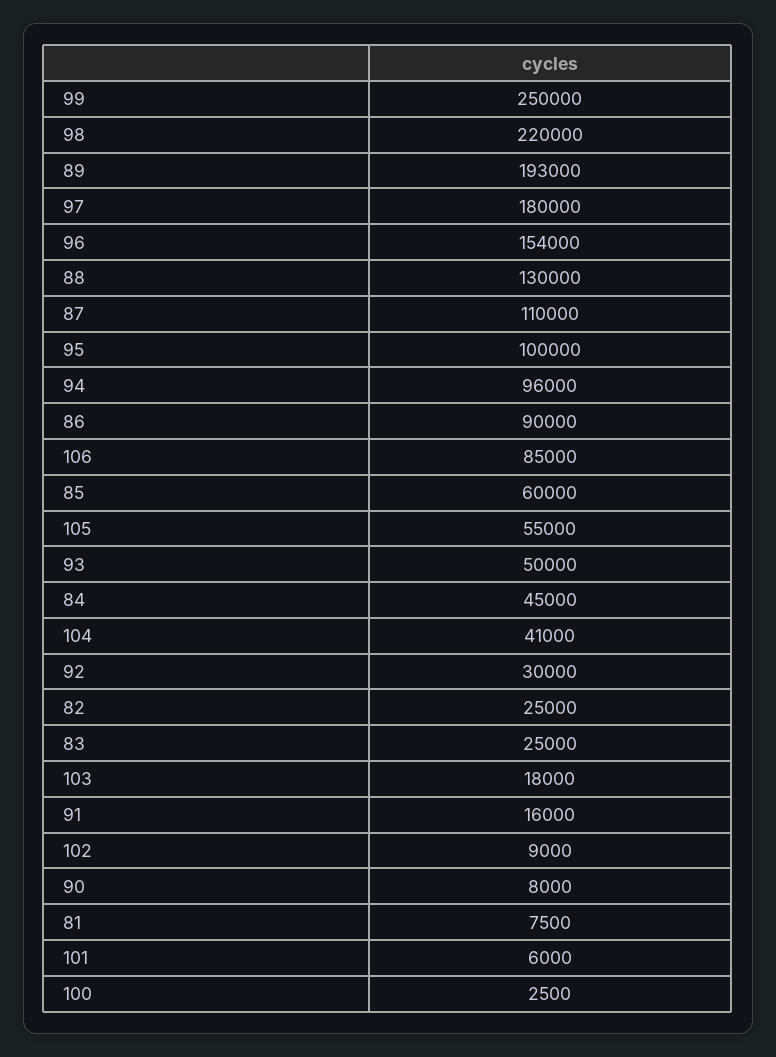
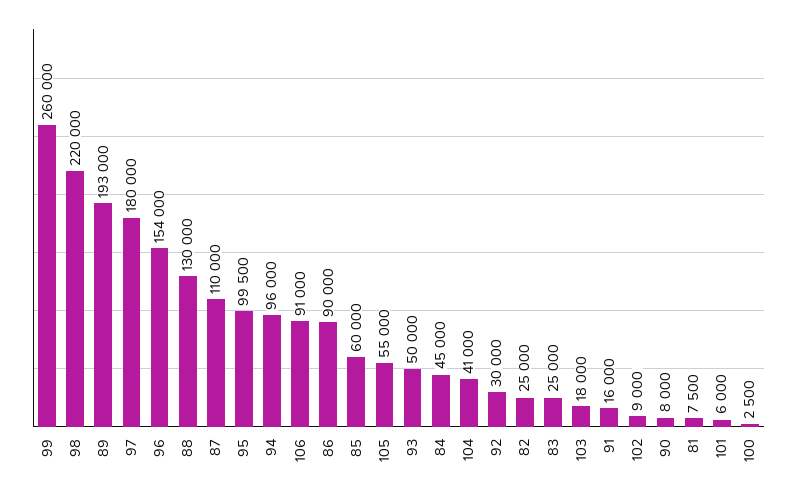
  {
-   "99": 250000,
+   "99": 260000,
    "98": 220000,
    "89": 193000,
    "97": 180000,
    "96": 154000,
    "88": 130000,
    "87": 110000,
-   "95": 100000,
+   "95": 99500,
    "94": 96000,
    "86": 90000,
-   "106": 85000,
+   "106": 91000,
    "85": 60000,
    "105": 55000,
    "93": 50000,
    "84": 45000,
    "104": 41000,
    "92": 30000,
    "82": 25000,
    "83": 25000,
    "103": 18000,
    "91": 16000,
    "102": 9000,
    "90": 8000,
    "81": 7500,
    "101": 6000,
    "100": 2500
  }

